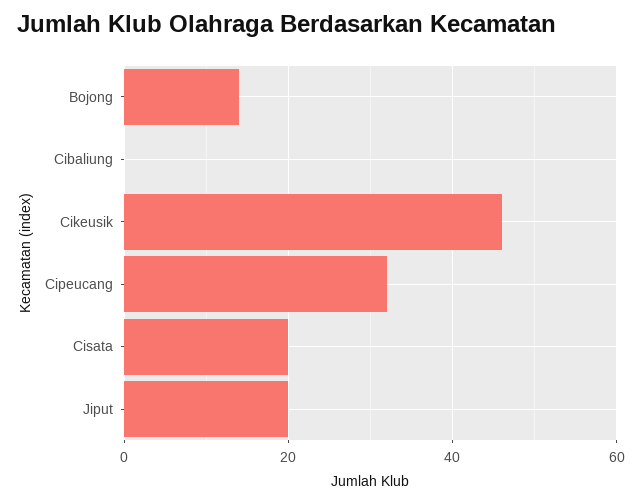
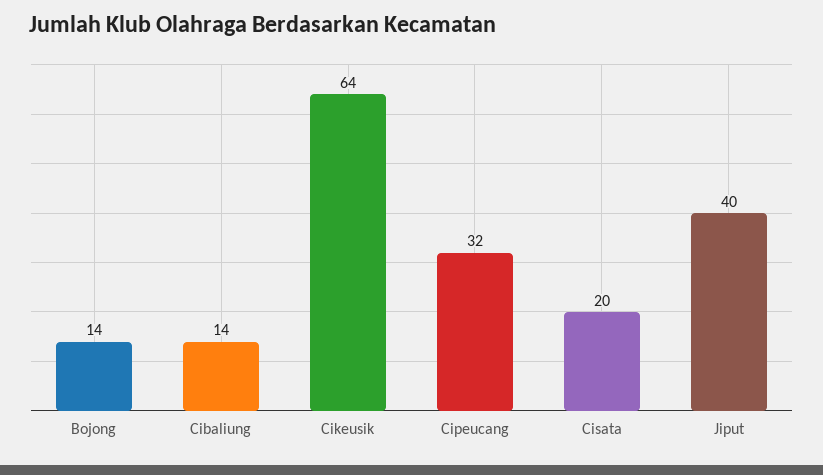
  {
    "Bojong": 14,
-   "Cibaliung": 0,
+   "Cibaliung": 14,
-   "Cikeusik": 45,
+   "Cikeusik": 64,
    "Cipeucang": 32,
    "Cisata": 20,
-   "Jiput": 20
+   "Jiput": 40
  }

